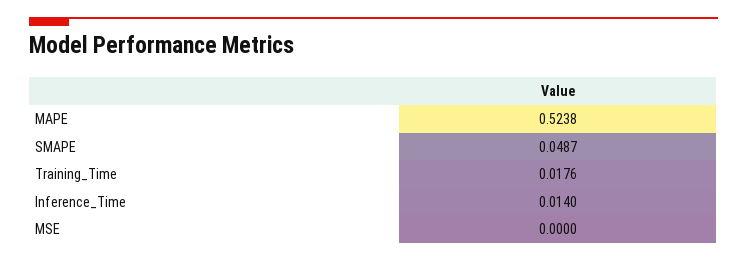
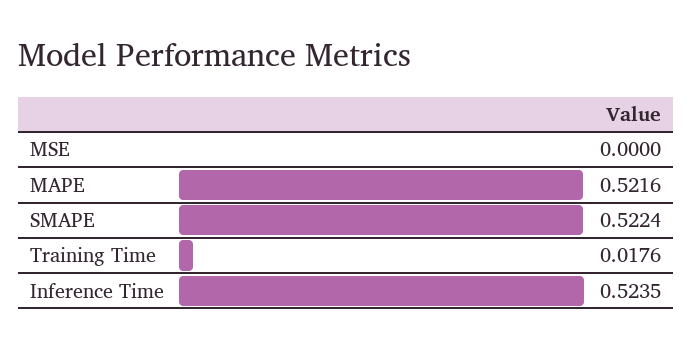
  {
-   "MAPE": 0.5238,
+   "MAPE": 0.5216,
-   "SMAPE": 0.0487,
+   "SMAPE": 0.5224,
    "Training_Time": 0.0176,
-   "Inference_Time": 0.014,
+   "Inference_Time": 0.5235,
    "MSE": 0
  }

